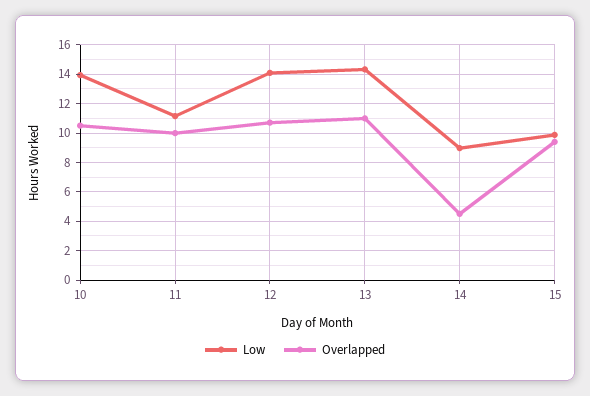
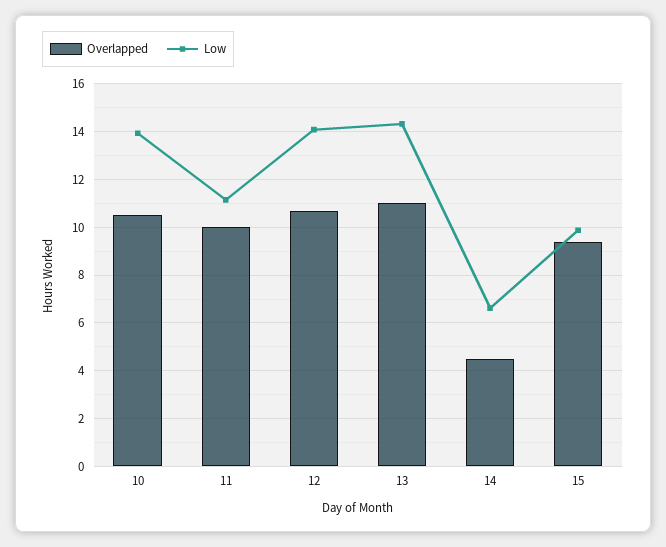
  {
    "Low": {
      "10": 14,
      "11": 11,
      "12": 14,
      "13": 14.5,
-     "14": 9,
+     "14": 6.5,
      "15": 10
    },
    "Overlapped": {
      "10": 10.5,
      "11": 10,
      "12": 10.5,
      "13": 11,
      "14": 4.5,
      "15": 9.5
    }
  }

